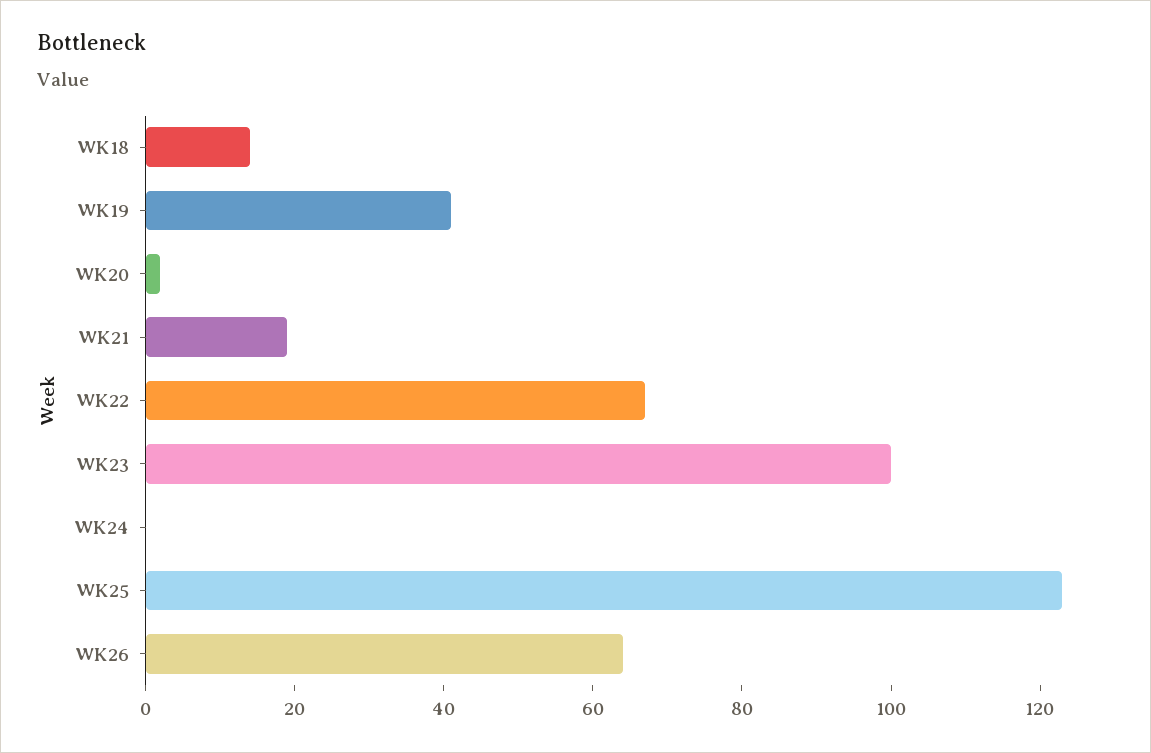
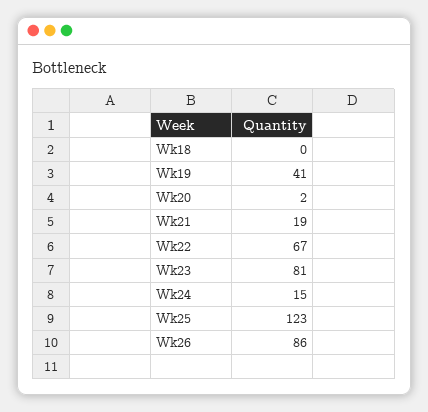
  {
-   "WK18": 15,
+   "WK18": 0,
    "WK19": 41,
    "WK20": 2,
    "WK21": 19,
    "WK22": 67,
-   "WK23": 100,
+   "WK23": 81,
-   "WK24": 0,
+   "WK24": 15,
    "WK25": 123,
-   "WK26": 65
+   "WK26": 86
  }

